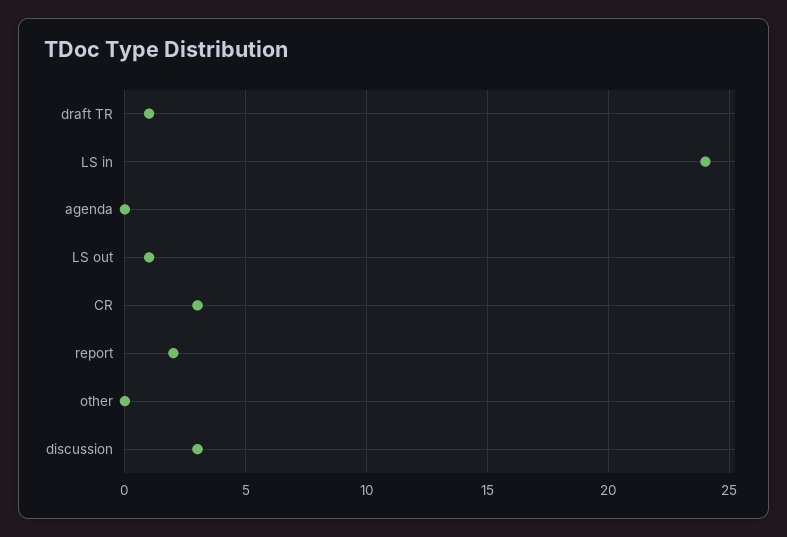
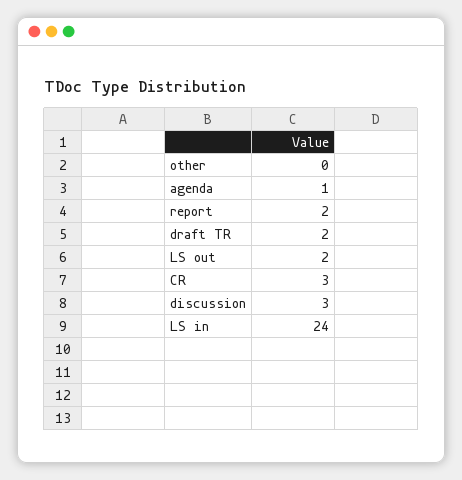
  {
-   "draft TR": 1,
+   "draft TR": 2,
    "LS in": 24,
-   "agenda": 0,
+   "agenda": 1,
-   "LS out": 1,
+   "LS out": 2,
    "CR": 3,
    "report": 2,
    "other": 0,
    "discussion": 3
  }

